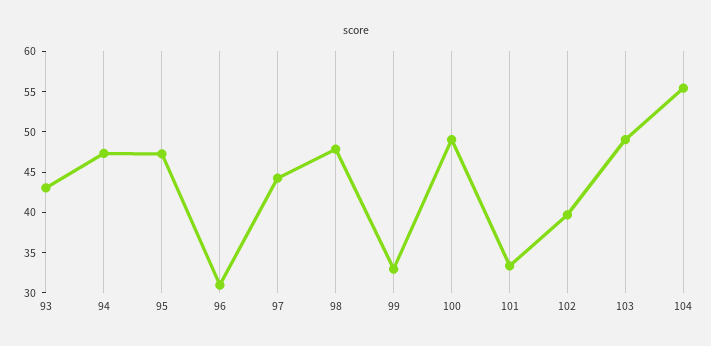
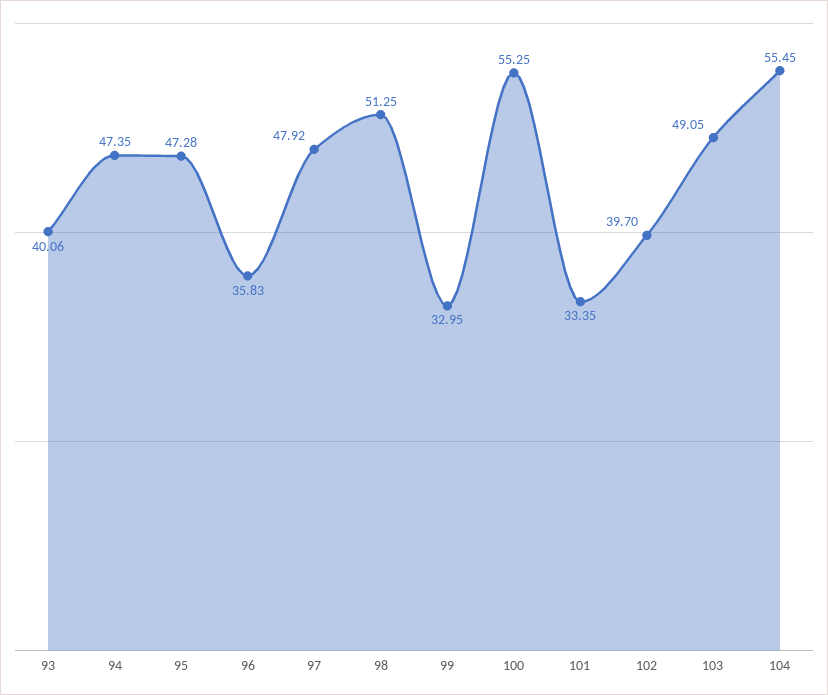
  {
-   "93": 43,
+   "93": 40.06,
    "94": 47.35,
    "95": 47.28,
-   "96": 31,
+   "96": 35.83,
-   "97": 44,
+   "97": 47.92,
-   "98": 48,
+   "98": 51.25,
    "99": 32.95,
-   "100": 49,
+   "100": 55.25,
    "101": 33.35,
    "102": 39.7,
    "103": 49.05,
    "104": 55.45
  }

